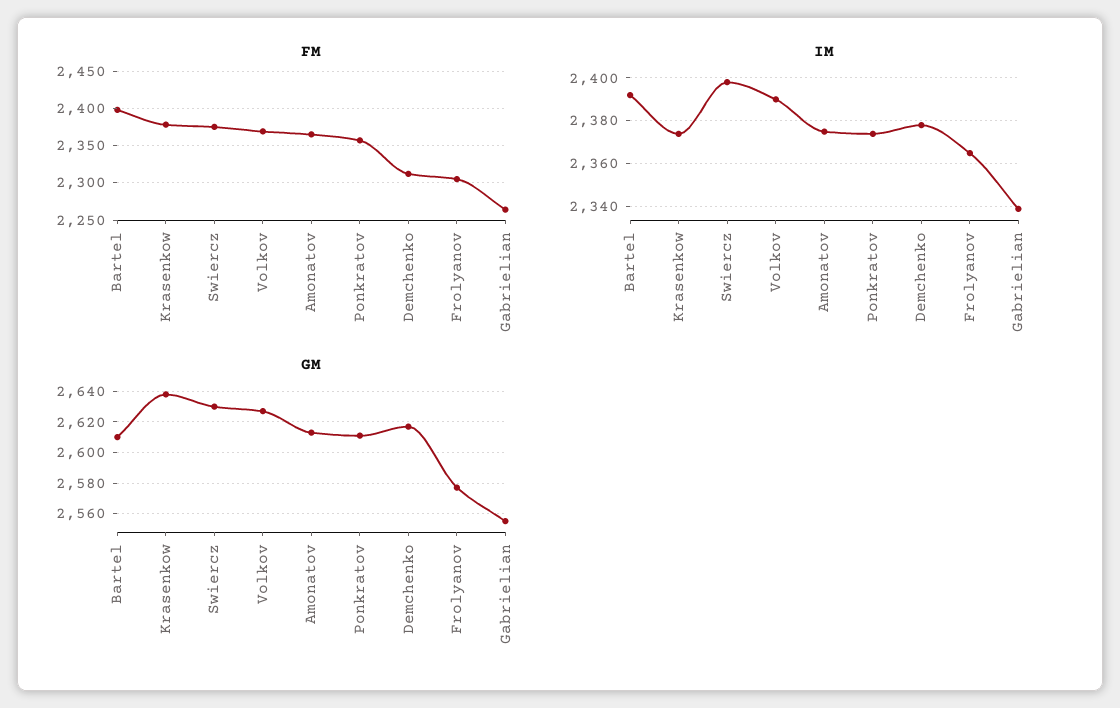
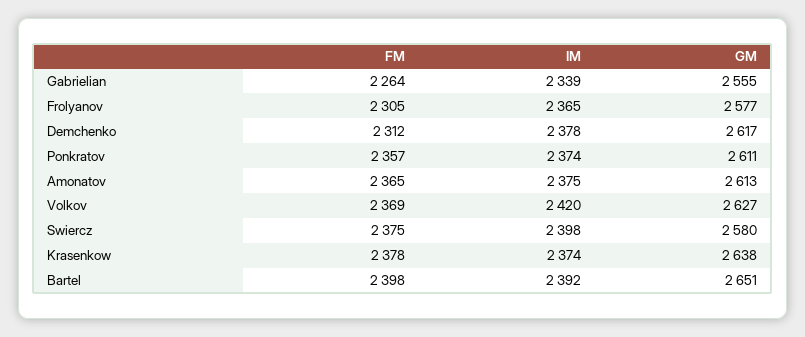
  {
    "FM": {
      "Bartel": 2398,
      "Krasenkow": 2378,
      "Swiercz": 2375,
      "Volkov": 2369,
      "Amonatov": 2365,
      "Ponkratov": 2357,
      "Demchenko": 2312,
      "Frolyanov": 2305,
      "Gabrielian": 2264
    },
    "IM": {
      "Bartel": 2392,
      "Krasenkow": 2374,
      "Swiercz": 2398,
-     "Volkov": 2390,
+     "Volkov": 2420,
      "Amonatov": 2375,
      "Ponkratov": 2374,
      "Demchenko": 2378,
      "Frolyanov": 2365,
      "Gabrielian": 2339
    },
    "GM": {
-     "Bartel": 2610,
+     "Bartel": 2651,
      "Krasenkow": 2638,
-     "Swiercz": 2630,
+     "Swiercz": 2580,
      "Volkov": 2627,
      "Amonatov": 2613,
      "Ponkratov": 2611,
      "Demchenko": 2617,
      "Frolyanov": 2577,
      "Gabrielian": 2555
    }
  }

